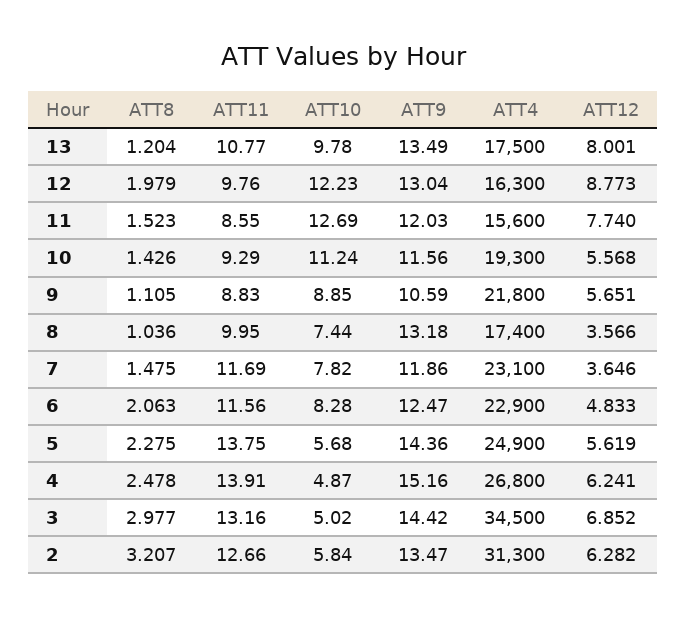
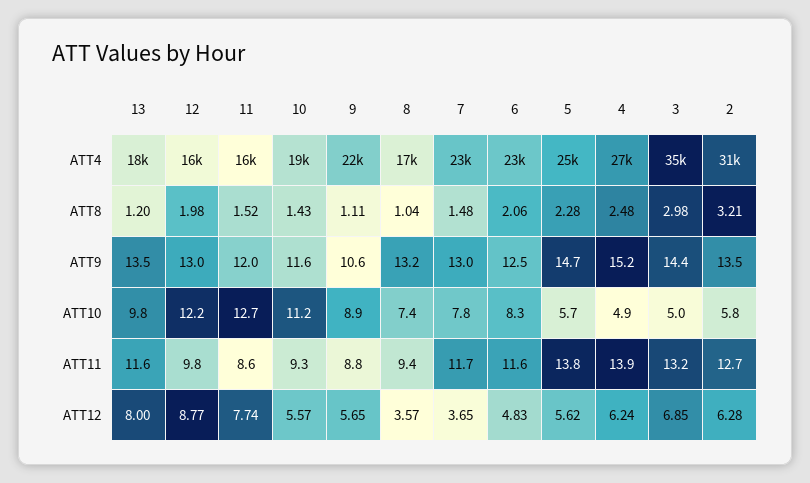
  {
    "ATT8": {
      "13": 1.204,
      "12": 1.979,
      "11": 1.523,
      "10": 1.426,
      "9": 1.105,
      "8": 1.036,
      "7": 1.475,
      "6": 2.063,
      "5": 2.275,
      "4": 2.478,
      "3": 2.977,
      "2": 3.207
    },
    "ATT11": {
-     "13": 10.77,
+     "13": 11.6,
      "12": 9.76,
      "11": 8.55,
      "10": 9.29,
      "9": 8.83,
-     "8": 9.95,
+     "8": 9.4,
      "7": 11.69,
      "6": 11.56,
      "5": 13.75,
      "4": 13.91,
      "3": 13.16,
      "2": 12.66
    },
    "ATT10": {
      "13": 9.78,
      "12": 12.23,
      "11": 12.69,
      "10": 11.24,
      "9": 8.85,
      "8": 7.44,
      "7": 7.82,
      "6": 8.28,
      "5": 5.68,
      "4": 4.87,
      "3": 5.02,
      "2": 5.84
    },
    "ATT9": {
      "13": 13.49,
      "12": 13.04,
      "11": 12.03,
      "10": 11.56,
      "9": 10.59,
      "8": 13.18,
-     "7": 11.86,
+     "7": 13,
      "6": 12.47,
-     "5": 14.36,
+     "5": 14.7,
      "4": 15.16,
      "3": 14.42,
      "2": 13.47
    },
    "ATT4": {
      "13": 17500,
      "12": 16300,
      "11": 15600,
      "10": 19300,
      "9": 21800,
      "8": 17400,
      "7": 23100,
      "6": 22900,
      "5": 24900,
      "4": 26800,
      "3": 34500,
      "2": 31300
    },
    "ATT12": {
      "13": 8.001,
      "12": 8.773,
      "11": 7.74,
      "10": 5.568,
      "9": 5.651,
      "8": 3.566,
      "7": 3.646,
      "6": 4.833,
      "5": 5.619,
      "4": 6.241,
      "3": 6.852,
      "2": 6.282
    }
  }

